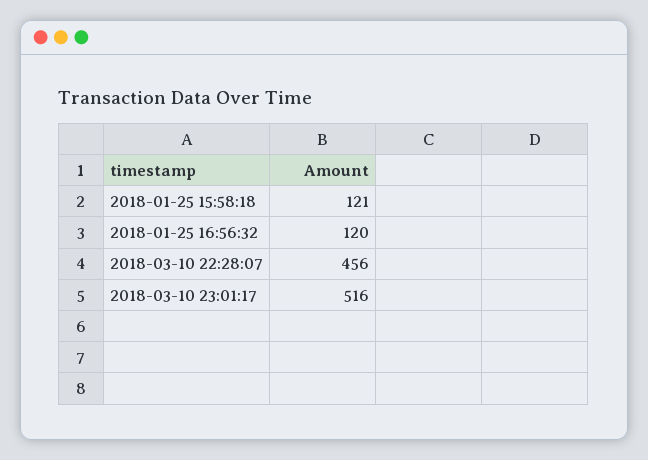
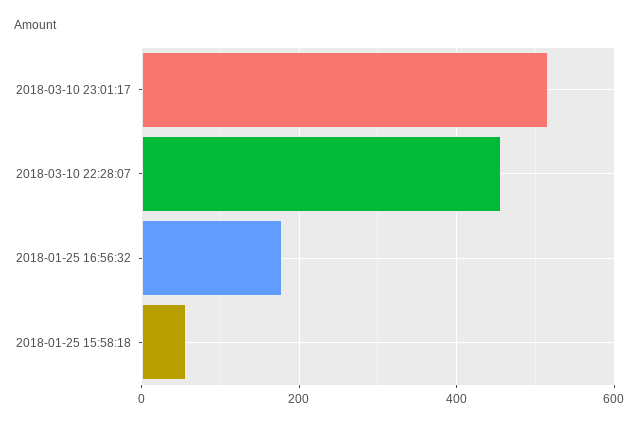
  {
-   "2018-01-25 15:58:18": 121,
+   "2018-01-25 15:58:18": 60,
-   "2018-01-25 16:56:32": 120,
+   "2018-01-25 16:56:32": 180,
    "2018-03-10 22:28:07": 456,
    "2018-03-10 23:01:17": 516
  }

